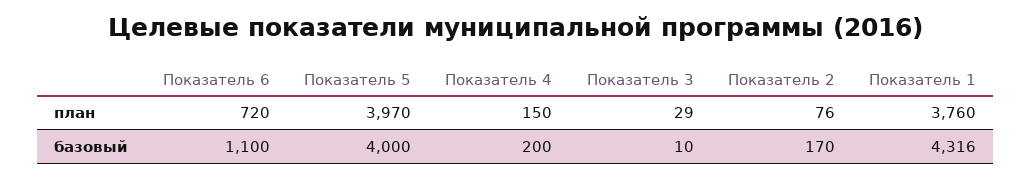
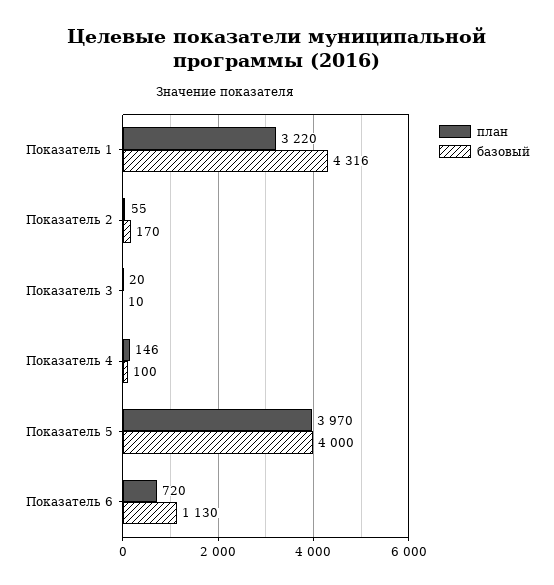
  {
    "план": {
      "Показатель 6": 720,
      "Показатель 5": 3970,
-     "Показатель 4": 150,
+     "Показатель 4": 146,
-     "Показатель 3": 29,
+     "Показатель 3": 20,
-     "Показатель 2": 76,
+     "Показатель 2": 55,
-     "Показатель 1": 3760
+     "Показатель 1": 3220
    },
    "базовый": {
-     "Показатель 6": 1100,
+     "Показатель 6": 1130,
      "Показатель 5": 4000,
-     "Показатель 4": 200,
+     "Показатель 4": 100,
      "Показатель 3": 10,
      "Показатель 2": 170,
      "Показатель 1": 4316
    }
  }

